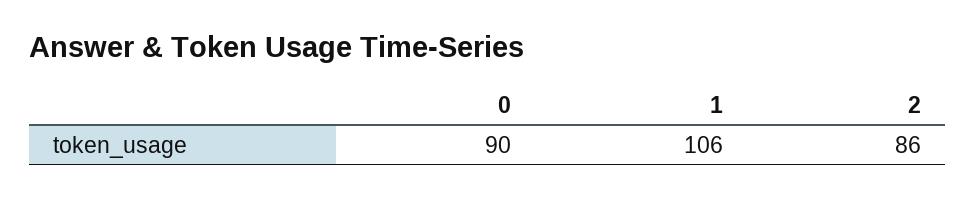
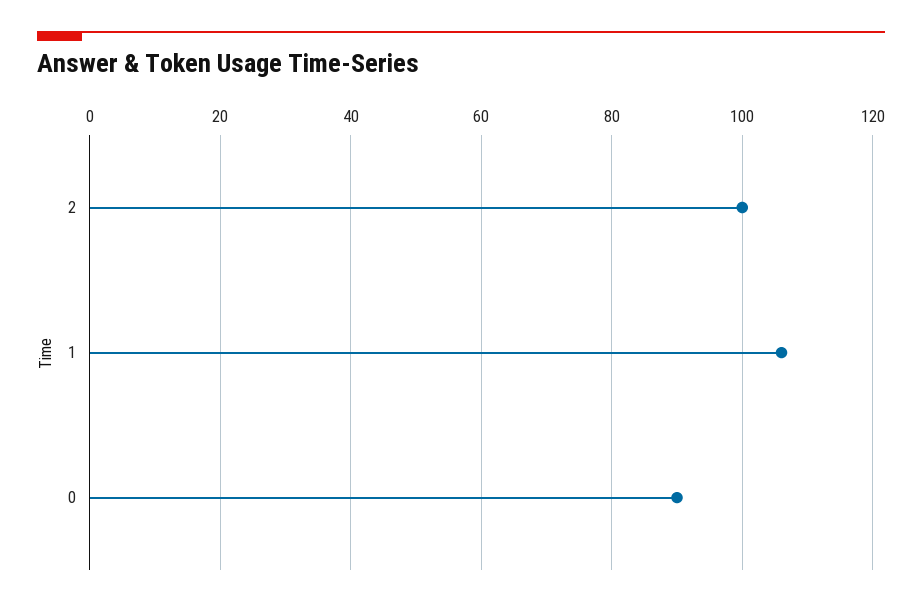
  {
    "0": 90,
    "1": 106,
-   "2": 86
+   "2": 100
  }

